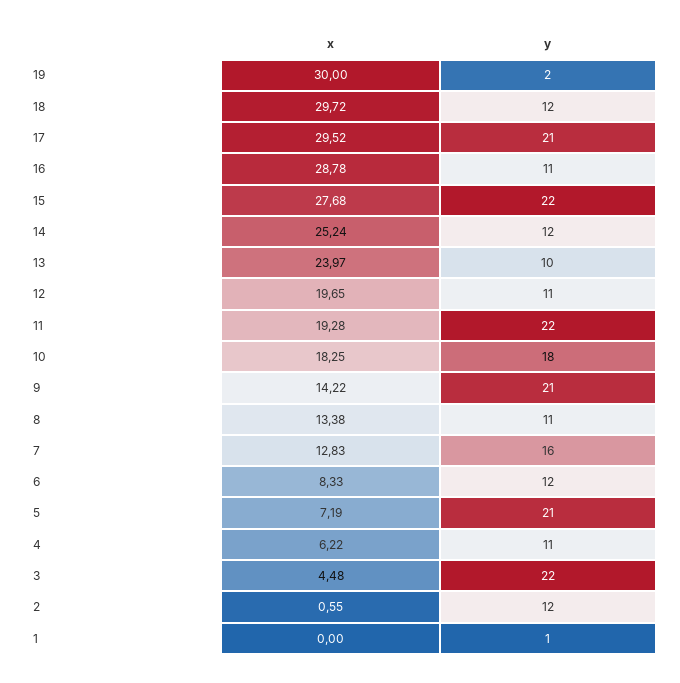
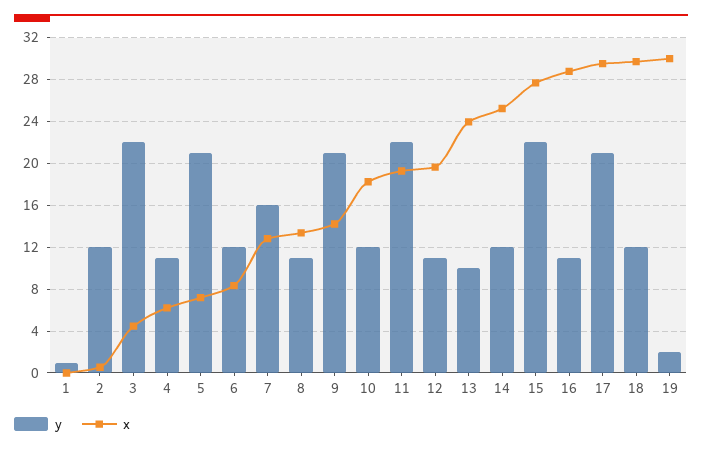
  {
    "x": {
      "19": 30,
      "18": 29.72,
      "17": 29.52,
      "16": 28.78,
      "15": 27.68,
      "14": 25.24,
      "13": 23.97,
      "12": 19.65,
      "11": 19.28,
      "10": 18.25,
      "9": 14.22,
      "8": 13.38,
      "7": 12.83,
      "6": 8.33,
      "5": 7.19,
      "4": 6.22,
      "3": 4.48,
      "2": 0.55,
      "1": 0
    },
    "y": {
      "19": 2,
      "18": 12,
      "17": 21,
      "16": 11,
      "15": 22,
      "14": 12,
      "13": 10,
      "12": 11,
      "11": 22,
-     "10": 18,
+     "10": 12,
      "9": 21,
      "8": 11,
      "7": 16,
      "6": 12,
      "5": 21,
      "4": 11,
      "3": 22,
      "2": 12,
      "1": 1
    }
  }

